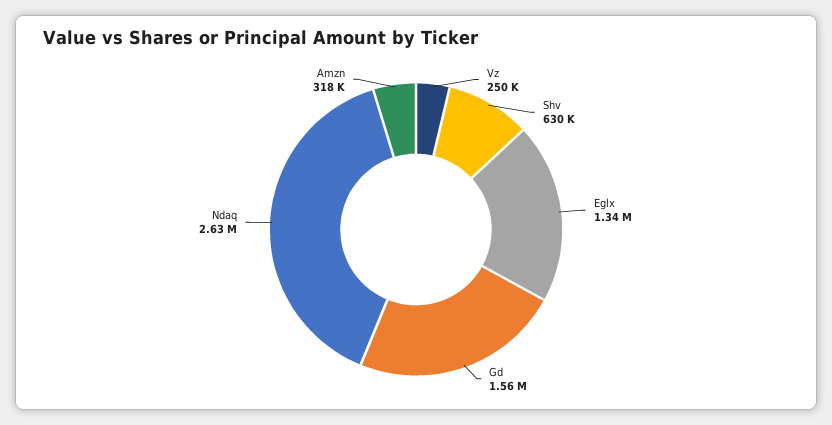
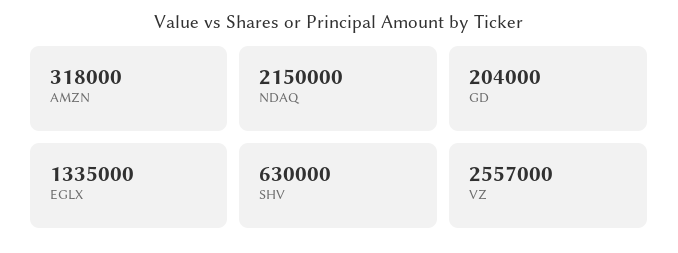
  {
-   "Vz": 250000,
+   "Vz": 2557000,
    "Shv": 630000,
    "Eglx": 1335000,
-   "Gd": 1560000,
+   "Gd": 204000,
-   "Ndaq": 2630000,
+   "Ndaq": 2150000,
    "Amzn": 318000
  }

